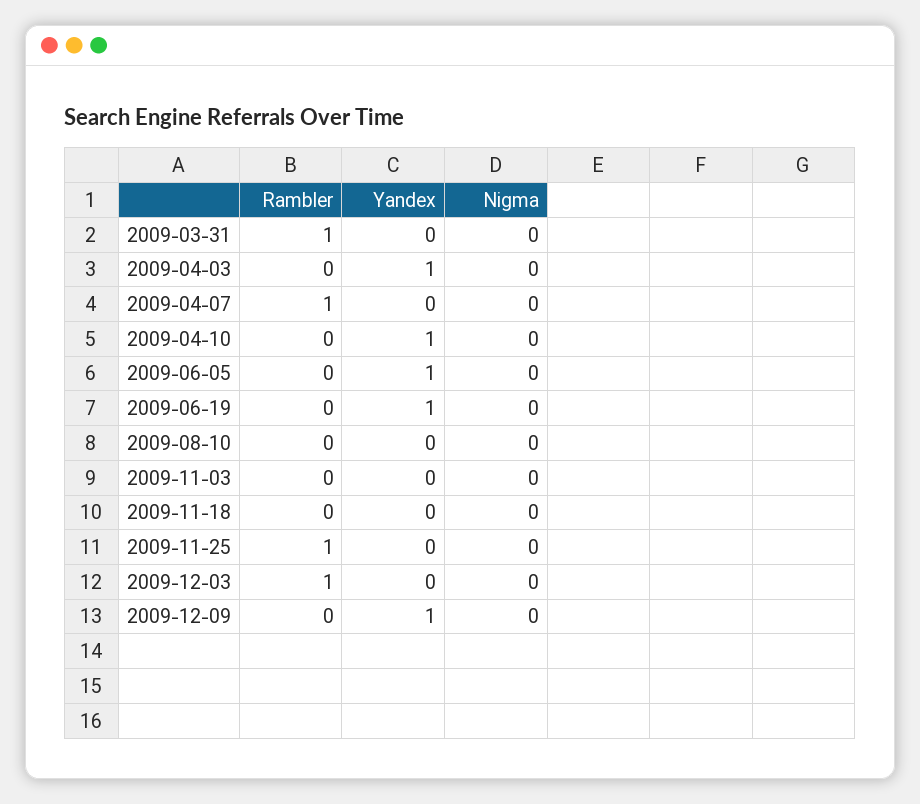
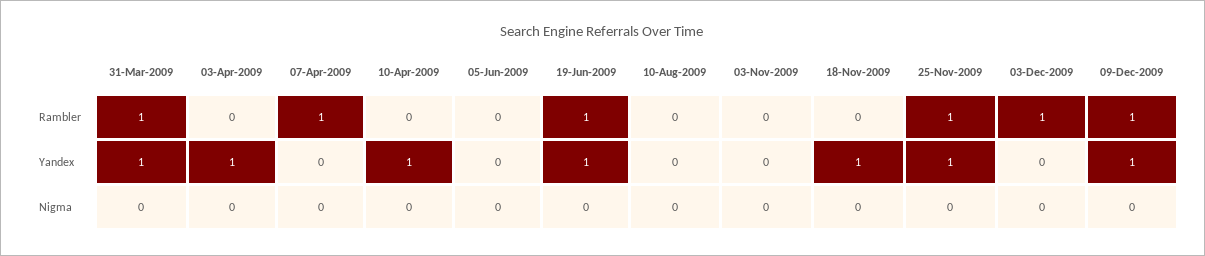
  {
    "Rambler": {
      "2009-03-31": 1,
      "2009-04-03": 0,
      "2009-04-07": 1,
      "2009-04-10": 0,
      "2009-06-05": 0,
-     "2009-06-19": 0,
+     "2009-06-19": 1,
      "2009-08-10": 0,
      "2009-11-03": 0,
      "2009-11-18": 0,
      "2009-11-25": 1,
      "2009-12-03": 1,
-     "2009-12-09": 0
+     "2009-12-09": 1
    },
    "Yandex": {
-     "2009-03-31": 0,
+     "2009-03-31": 1,
      "2009-04-03": 1,
      "2009-04-07": 0,
      "2009-04-10": 1,
-     "2009-06-05": 1,
+     "2009-06-05": 0,
      "2009-06-19": 1,
      "2009-08-10": 0,
      "2009-11-03": 0,
-     "2009-11-18": 0,
+     "2009-11-18": 1,
-     "2009-11-25": 0,
+     "2009-11-25": 1,
      "2009-12-03": 0,
      "2009-12-09": 1
    },
    "Nigma": {
      "2009-03-31": 0,
      "2009-04-03": 0,
      "2009-04-07": 0,
      "2009-04-10": 0,
      "2009-06-05": 0,
      "2009-06-19": 0,
      "2009-08-10": 0,
      "2009-11-03": 0,
      "2009-11-18": 0,
      "2009-11-25": 0,
      "2009-12-03": 0,
      "2009-12-09": 0
    }
  }

